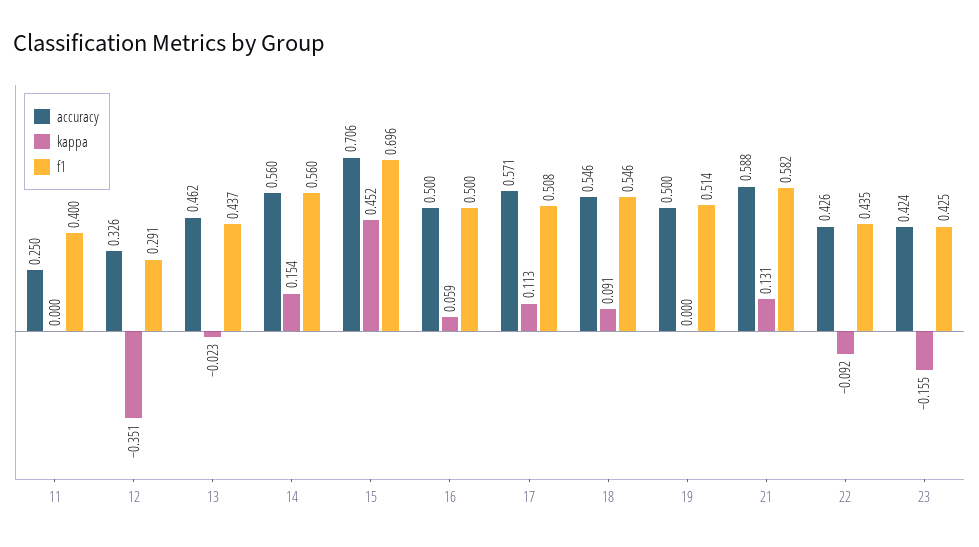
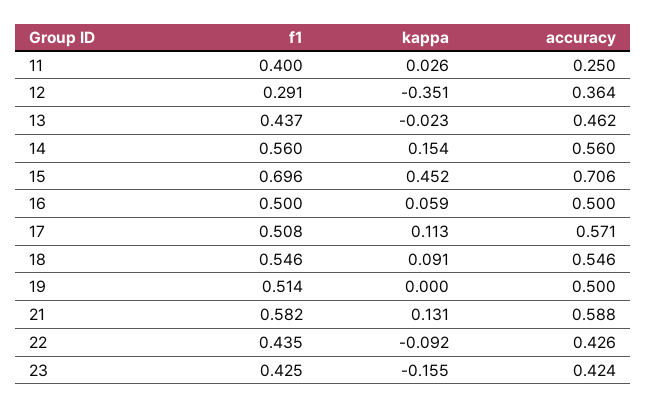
  {
    "accuracy": {
      "11": 0.25,
-     "12": 0.326,
+     "12": 0.364,
      "13": 0.462,
      "14": 0.56,
      "15": 0.706,
      "16": 0.5,
      "17": 0.571,
      "18": 0.546,
      "19": 0.5,
      "21": 0.588,
      "22": 0.426,
      "23": 0.424
    },
    "kappa": {
-     "11": 0,
+     "11": 0.026,
      "12": -0.351,
      "13": -0.023,
      "14": 0.154,
      "15": 0.452,
      "16": 0.059,
      "17": 0.113,
      "18": 0.091,
      "19": 0,
      "21": 0.131,
      "22": -0.092,
      "23": -0.155
    },
    "f1": {
      "11": 0.4,
      "12": 0.291,
      "13": 0.437,
      "14": 0.56,
      "15": 0.696,
      "16": 0.5,
      "17": 0.508,
      "18": 0.546,
      "19": 0.514,
      "21": 0.582,
      "22": 0.435,
      "23": 0.425
    }
  }

